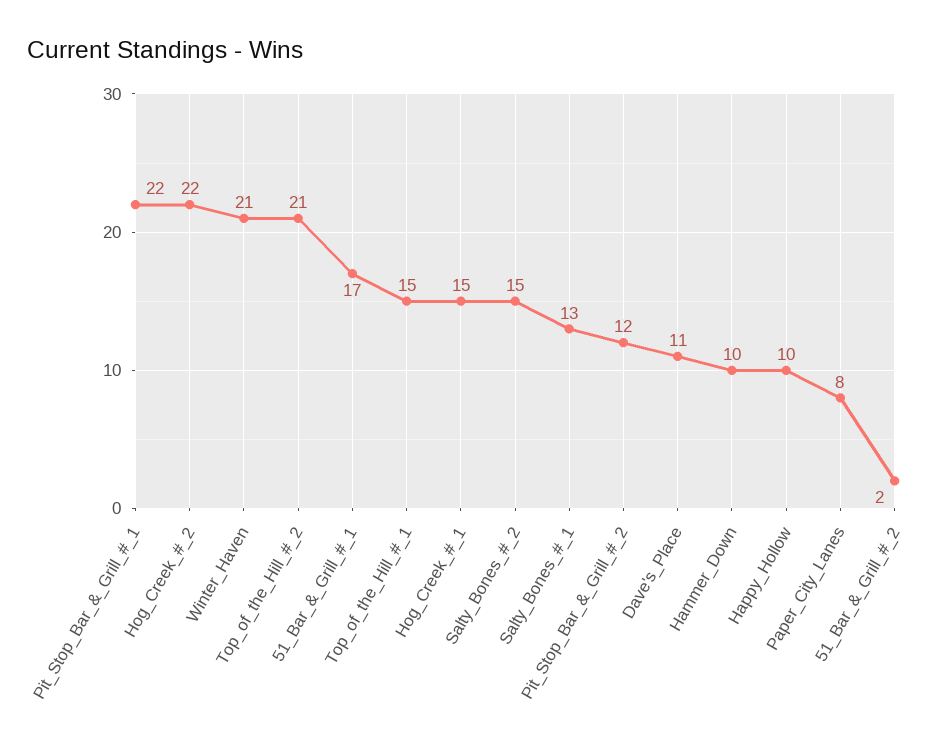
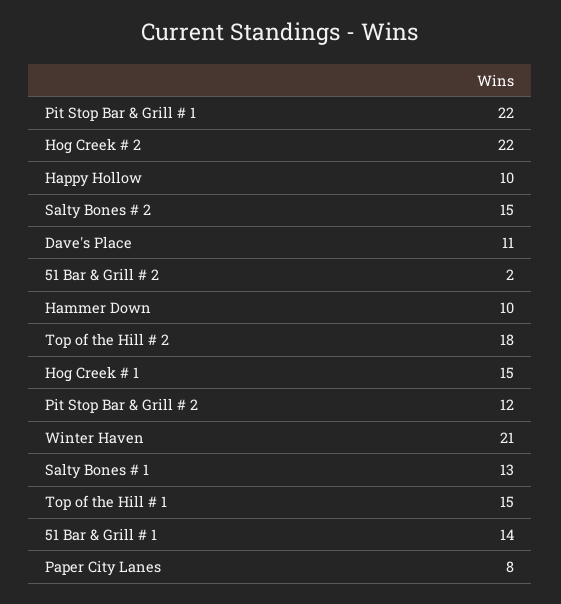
  {
    "Pit_Stop_Bar_&_Grill_#_1": 22,
    "Hog_Creek_#_2": 22,
    "Winter_Haven": 21,
-   "Top_of_the_Hill_#_2": 21,
+   "Top_of_the_Hill_#_2": 18,
-   "51_Bar_&_Grill_#_1": 17,
+   "51_Bar_&_Grill_#_1": 14,
    "Top_of_the_Hill_#_1": 15,
    "Hog_Creek_#_1": 15,
    "Salty_Bones_#_2": 15,
    "Salty_Bones_#_1": 13,
    "Pit_Stop_Bar_&_Grill_#_2": 12,
    "Dave's_Place": 11,
    "Hammer_Down": 10,
    "Happy_Hollow": 10,
    "Paper_City_Lanes": 8,
    "51_Bar_&_Grill_#_2": 2
  }

